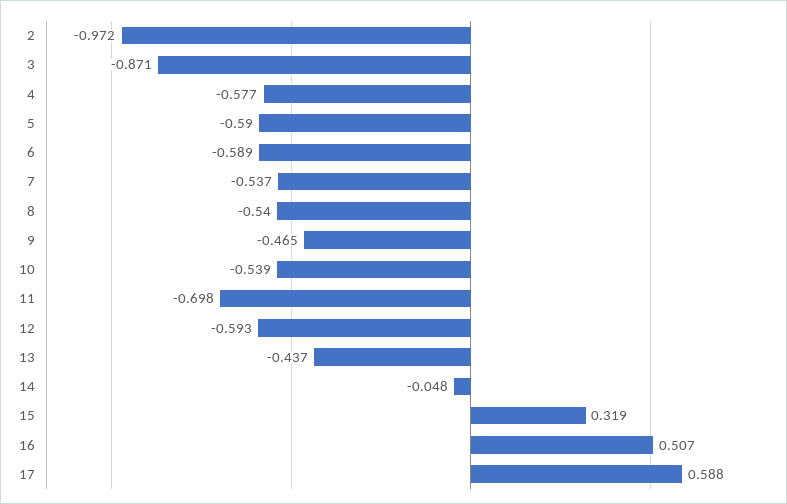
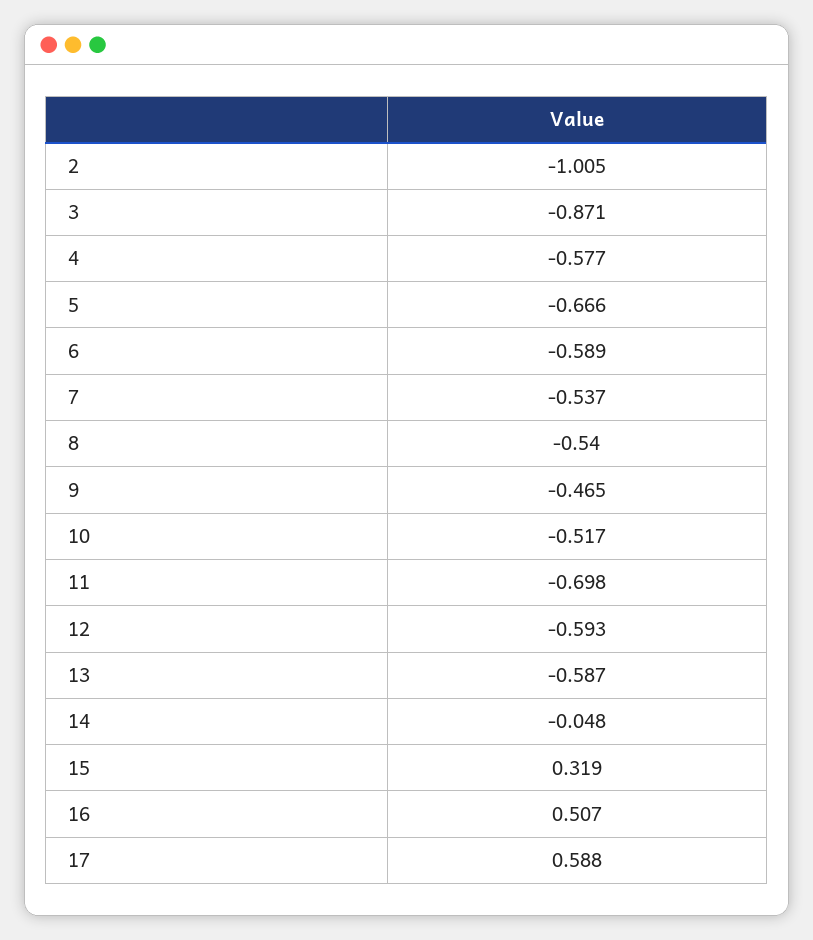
  {
-   "2": -0.972,
+   "2": -1.005,
    "3": -0.871,
    "4": -0.577,
-   "5": -0.59,
+   "5": -0.666,
    "6": -0.589,
    "7": -0.537,
    "8": -0.54,
    "9": -0.465,
-   "10": -0.539,
+   "10": -0.517,
    "11": -0.698,
    "12": -0.593,
-   "13": -0.437,
+   "13": -0.587,
    "14": -0.048,
    "15": 0.319,
    "16": 0.507,
    "17": 0.588
  }

